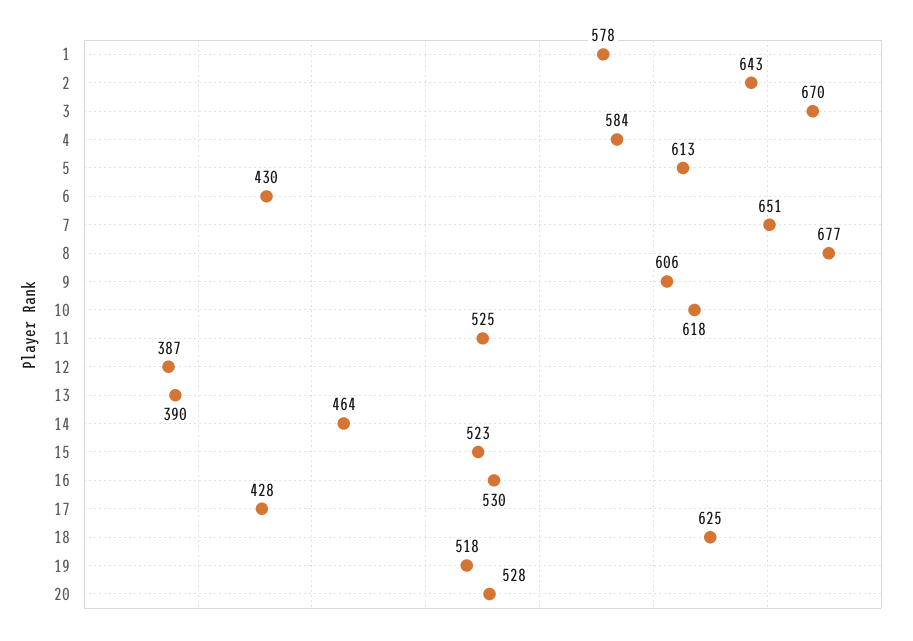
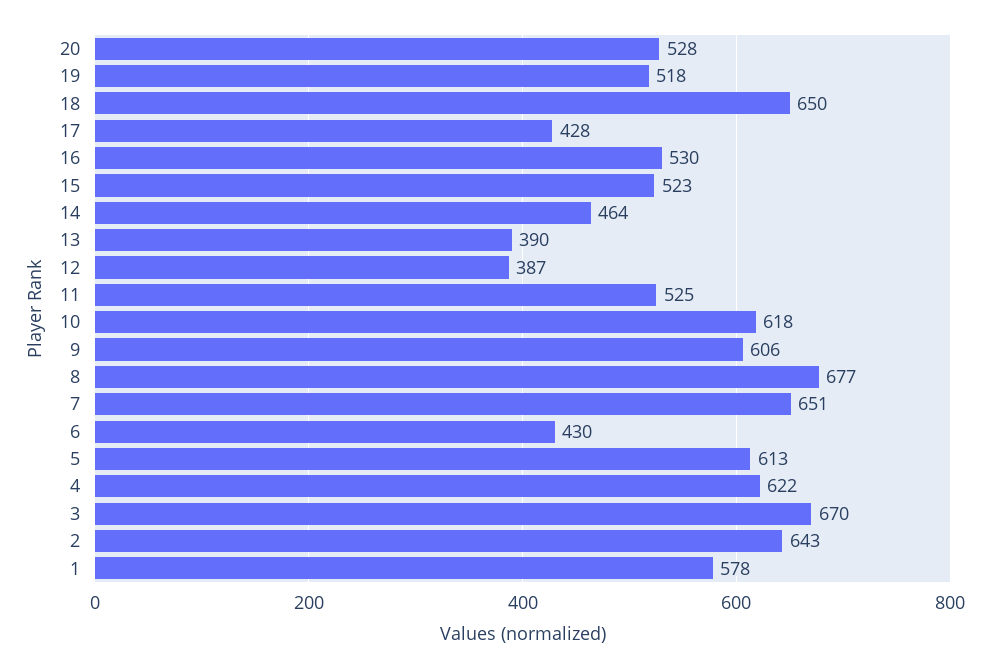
  {
    "1": 578,
    "2": 643,
    "3": 670,
-   "4": 584,
+   "4": 622,
    "5": 613,
    "6": 430,
    "7": 651,
    "8": 677,
    "9": 606,
    "10": 618,
    "11": 525,
    "12": 387,
    "13": 390,
    "14": 464,
    "15": 523,
    "16": 530,
    "17": 428,
-   "18": 625,
+   "18": 650,
    "19": 518,
    "20": 528
  }

